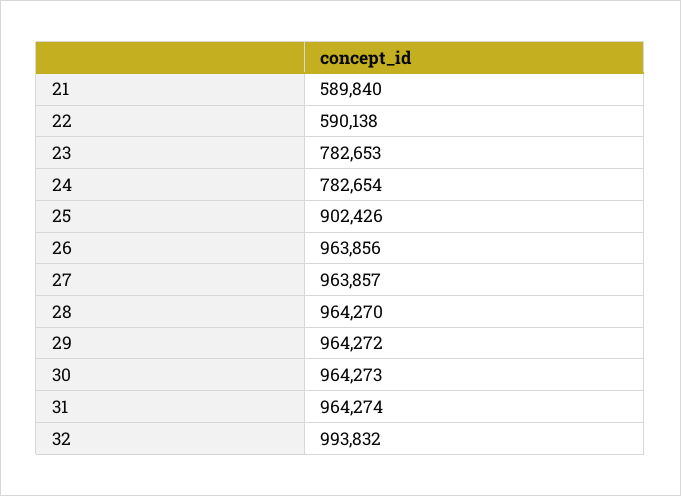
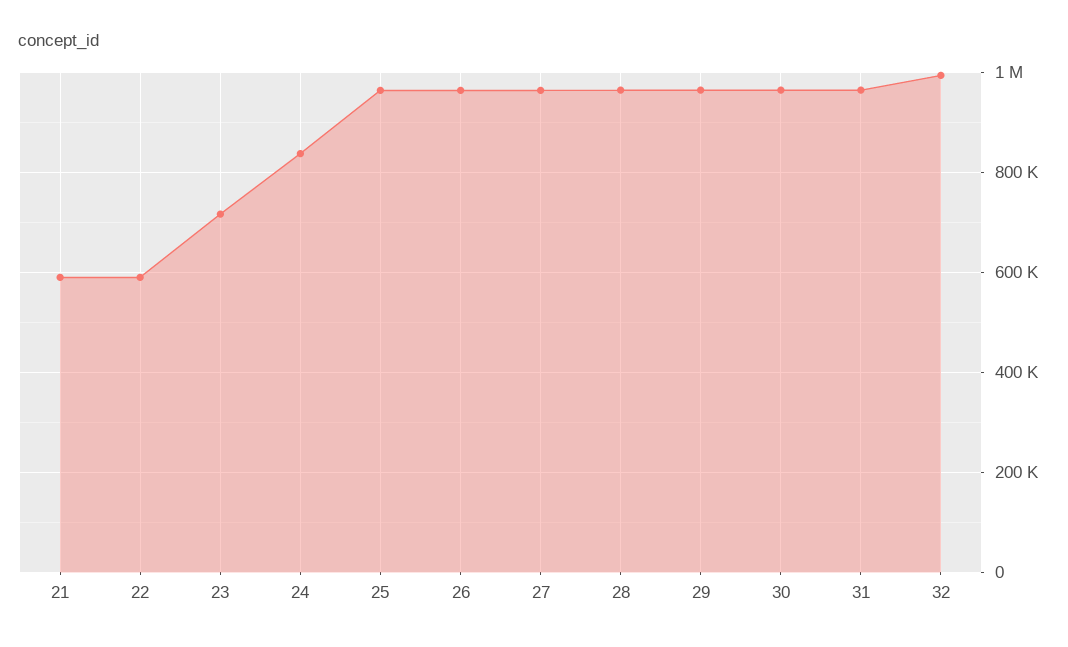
  {
    "21": 589840,
    "22": 590138,
-   "23": 782653,
+   "23": 720000,
-   "24": 782654,
+   "24": 840000,
-   "25": 902426,
+   "25": 960000,
    "26": 963856,
    "27": 963857,
    "28": 964270,
    "29": 964272,
    "30": 964273,
    "31": 964274,
    "32": 993832
  }

